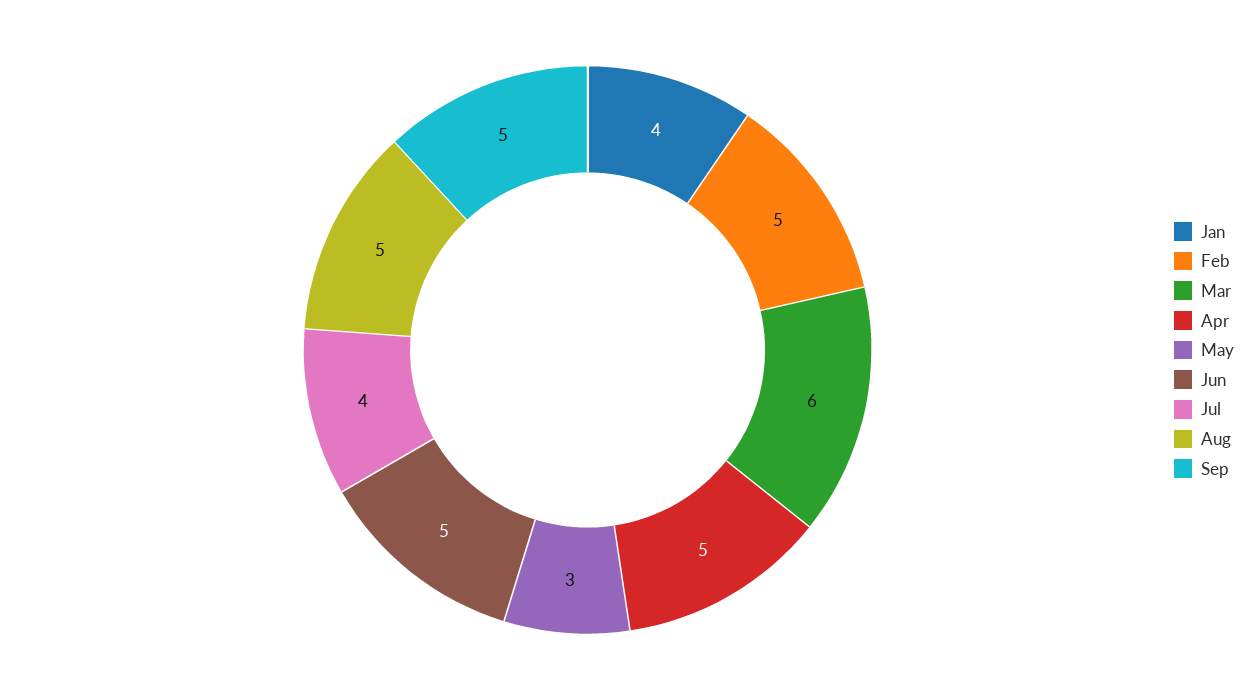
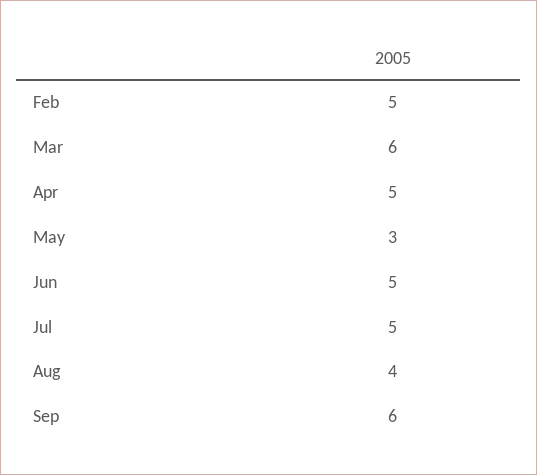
  {
-   "Jan": 4,
    "Feb": 5,
    "Mar": 6,
    "Apr": 5,
    "May": 3,
    "Jun": 5,
-   "Jul": 4,
+   "Jul": 5,
-   "Aug": 5,
+   "Aug": 4,
-   "Sep": 5
+   "Sep": 6
  }

